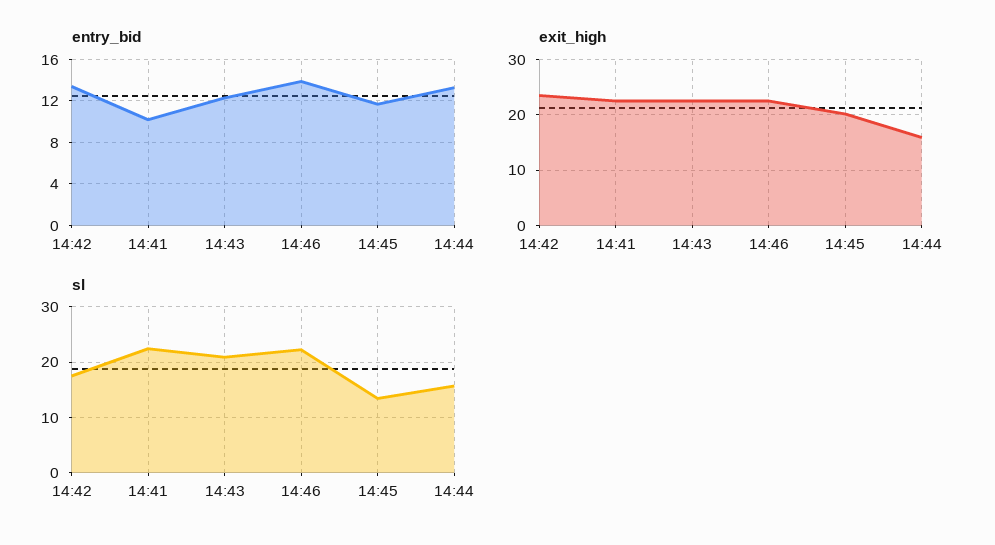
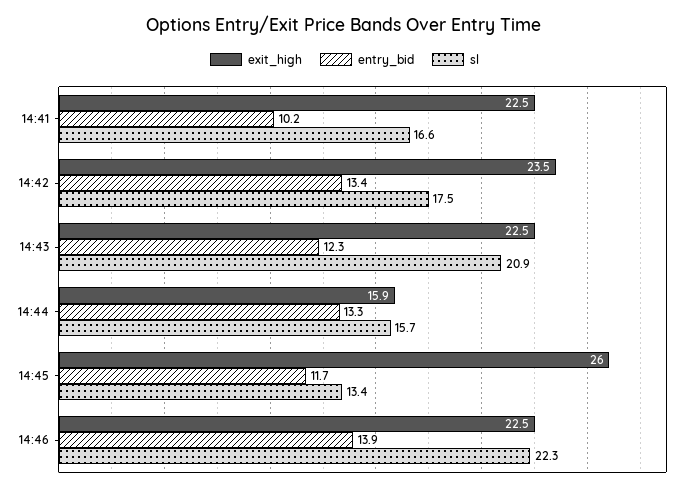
  {
    "entry_bid": {
      "14:42": 13.4,
      "14:41": 10.2,
      "14:43": 12.3,
      "14:46": 13.9,
      "14:45": 11.7,
      "14:44": 13.3
    },
    "exit_high": {
      "14:42": 23.5,
      "14:41": 22.5,
      "14:43": 22.5,
      "14:46": 22.5,
-     "14:45": 20,
+     "14:45": 26,
      "14:44": 15.9
    },
    "sl": {
      "14:42": 17.5,
-     "14:41": 22,
+     "14:41": 16.6,
      "14:43": 20.9,
      "14:46": 22.3,
      "14:45": 13.4,
      "14:44": 15.7
    }
  }

